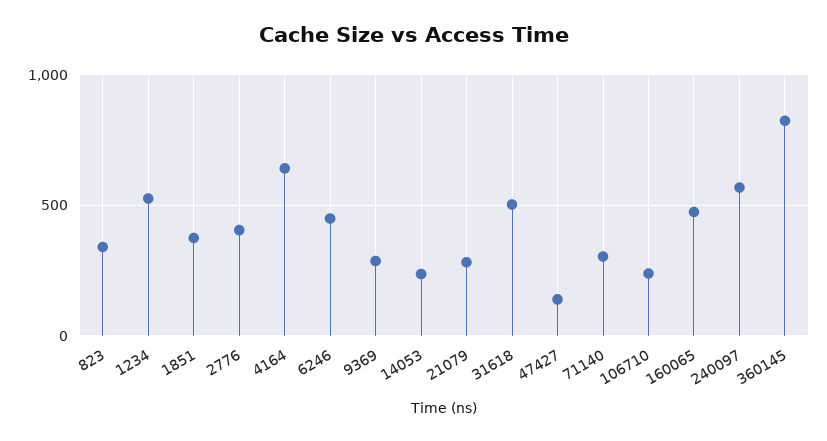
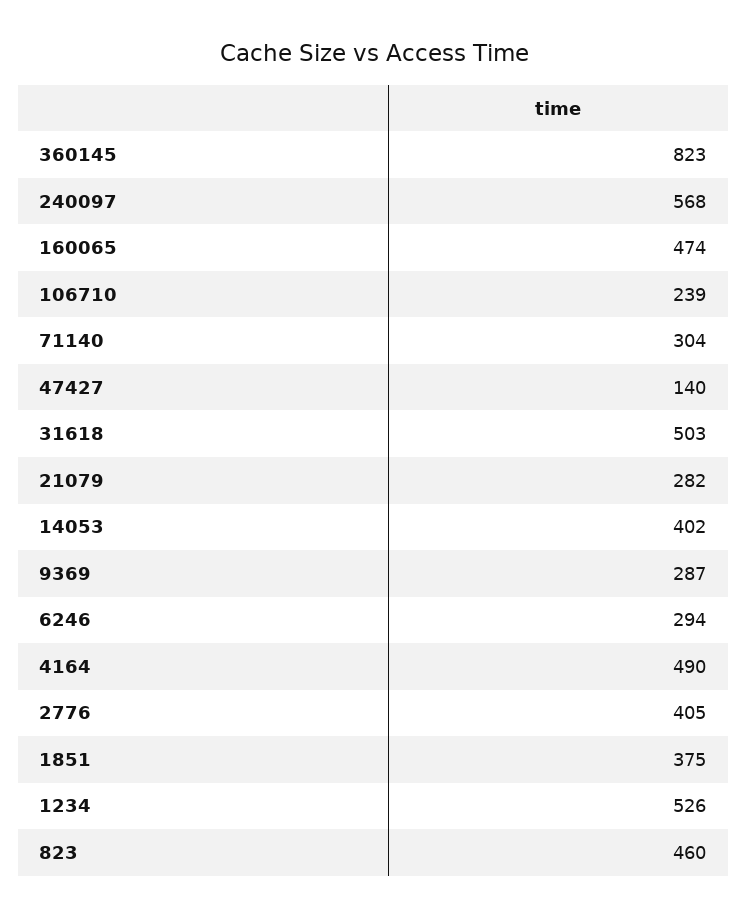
  {
-   "823": 350,
+   "823": 460,
    "1234": 526,
    "1851": 375,
    "2776": 405,
-   "4164": 650,
+   "4164": 490,
-   "6246": 450,
+   "6246": 294,
    "9369": 287,
-   "14053": 250,
+   "14053": 402,
    "21079": 282,
    "31618": 503,
    "47427": 140,
    "71140": 304,
    "106710": 239,
    "160065": 474,
    "240097": 568,
    "360145": 823
  }

